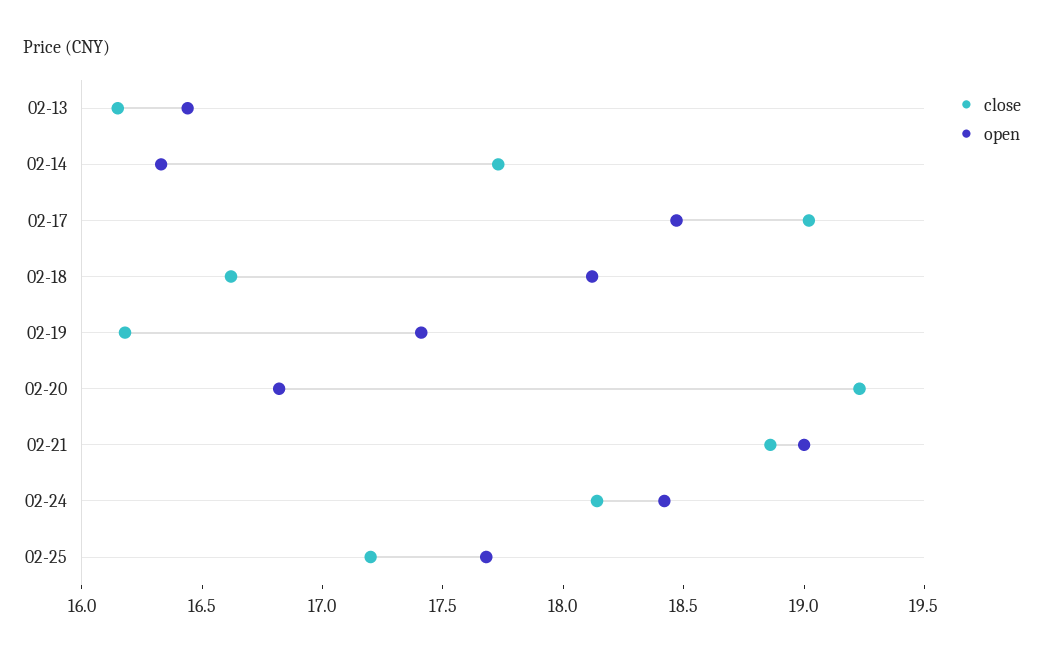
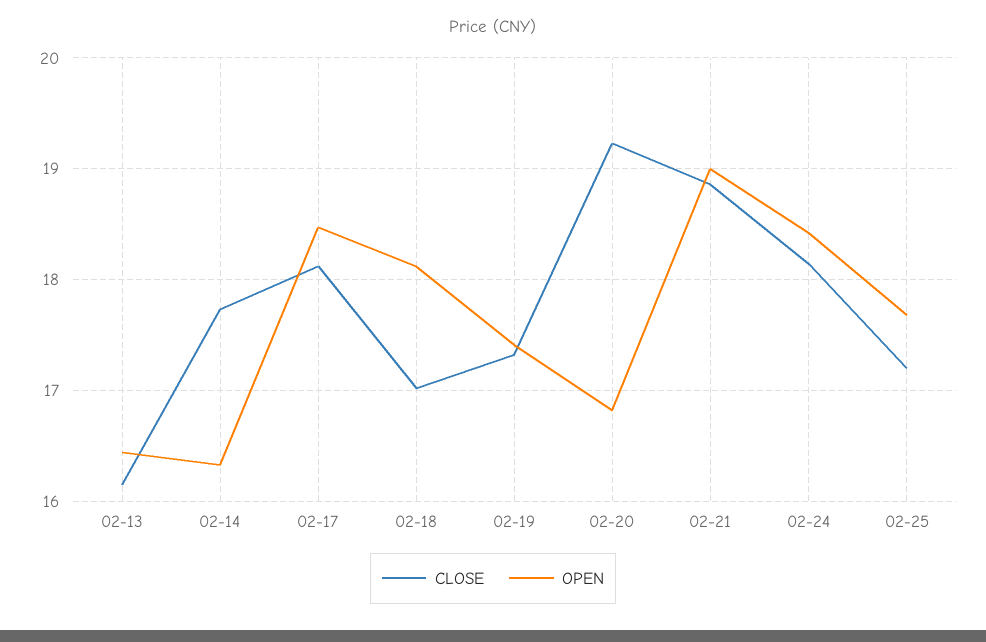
  {
    "close": {
      "02-13": 16.2,
      "02-14": 17.7,
-     "02-17": 19,
+     "02-17": 18.1,
-     "02-18": 16.6,
+     "02-18": 17,
-     "02-19": 16.2,
+     "02-19": 17.3,
      "02-20": 19.2,
      "02-21": 18.9,
      "02-24": 18.1,
      "02-25": 17.2
    },
    "open": {
      "02-13": 16.4,
      "02-14": 16.3,
      "02-17": 18.5,
      "02-18": 18.1,
      "02-19": 17.4,
      "02-20": 16.8,
      "02-21": 19,
      "02-24": 18.4,
      "02-25": 17.7
    }
  }

